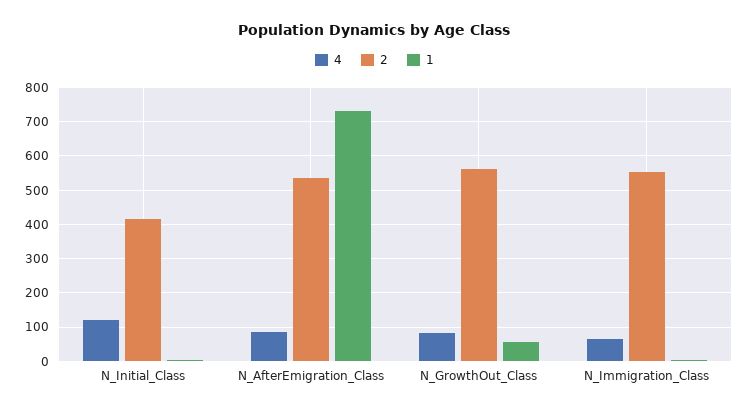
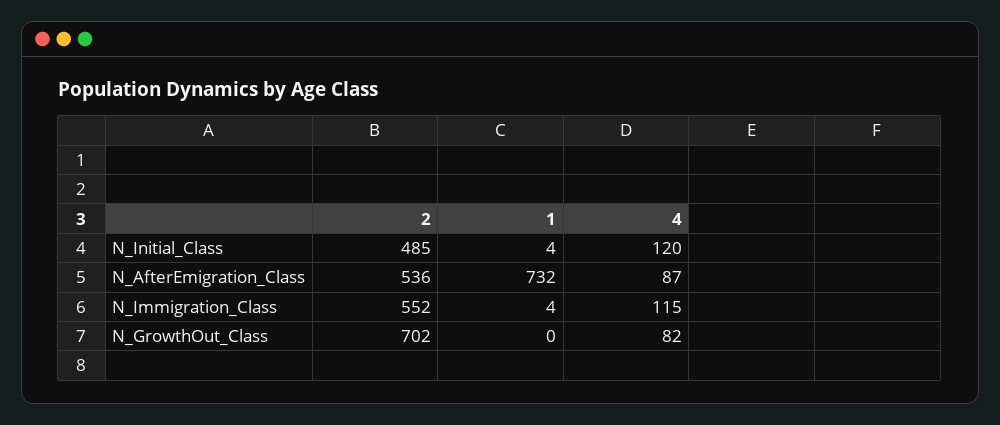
  {
    "4": {
      "N_Initial_Class": 120,
      "N_AfterEmigration_Class": 87,
      "N_GrowthOut_Class": 82,
-     "N_Immigration_Class": 60
+     "N_Immigration_Class": 115
    },
    "2": {
-     "N_Initial_Class": 420,
+     "N_Initial_Class": 485,
      "N_AfterEmigration_Class": 536,
-     "N_GrowthOut_Class": 560,
+     "N_GrowthOut_Class": 702,
      "N_Immigration_Class": 552
    },
    "1": {
      "N_Initial_Class": 4,
      "N_AfterEmigration_Class": 732,
-     "N_GrowthOut_Class": 60,
+     "N_GrowthOut_Class": 0,
      "N_Immigration_Class": 4
    }
  }

